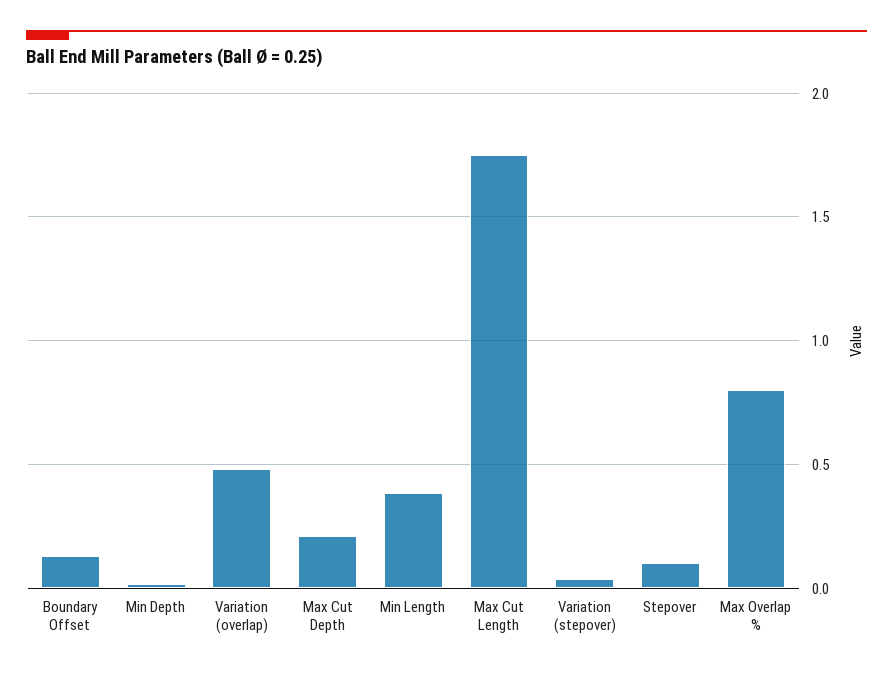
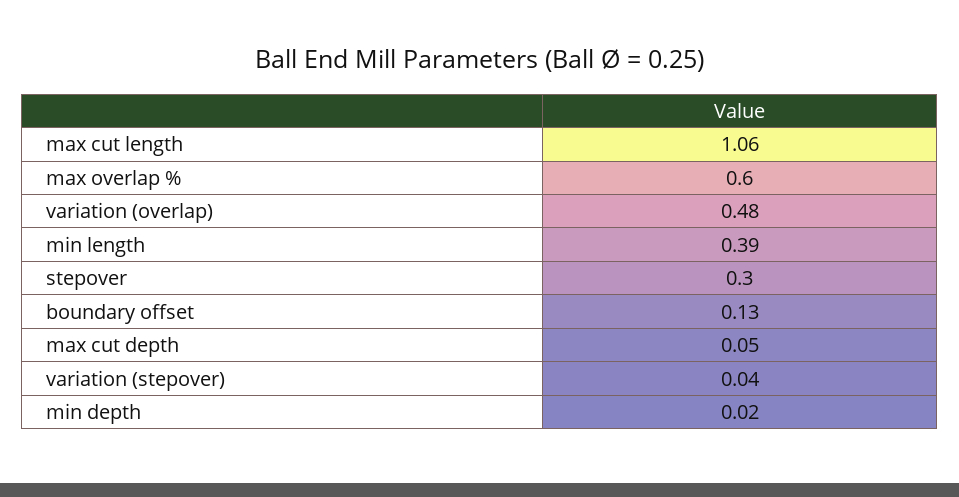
  {
    "Boundary Offset": 0.13,
    "Min Depth": 0.02,
    "Variation (overlap)": 0.48,
-   "Max Cut Depth": 0.2,
+   "Max Cut Depth": 0.05,
    "Min Length": 0.39,
-   "Max Cut Length": 1.75,
+   "Max Cut Length": 1.06,
    "Variation (stepover)": 0.04,
-   "Stepover": 0.1,
+   "Stepover": 0.3,
-   "Max Overlap %": 0.8
+   "Max Overlap %": 0.6
  }

